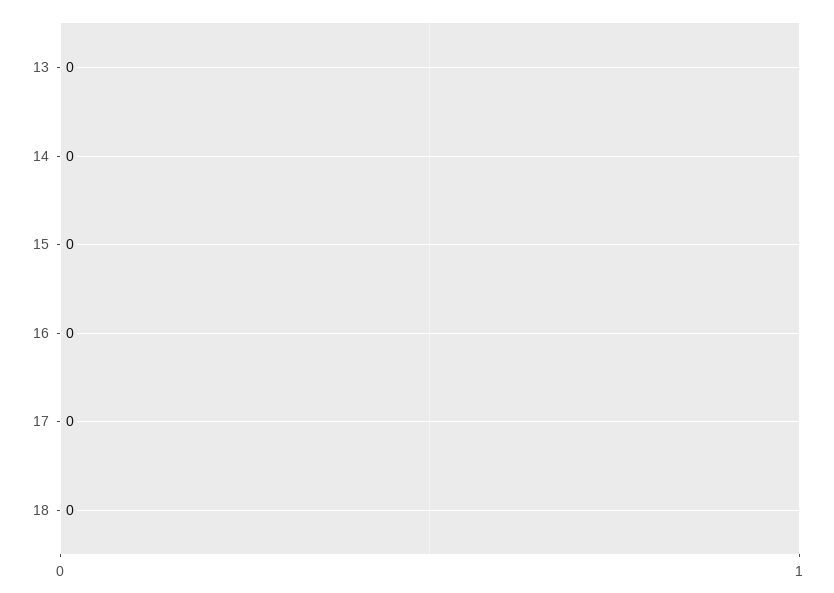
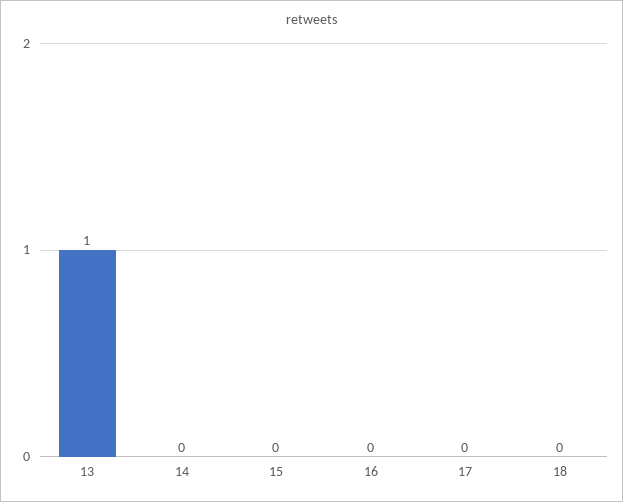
  {
-   "13": 0,
+   "13": 1,
    "14": 0,
    "15": 0,
    "16": 0,
    "17": 0,
    "18": 0
  }

